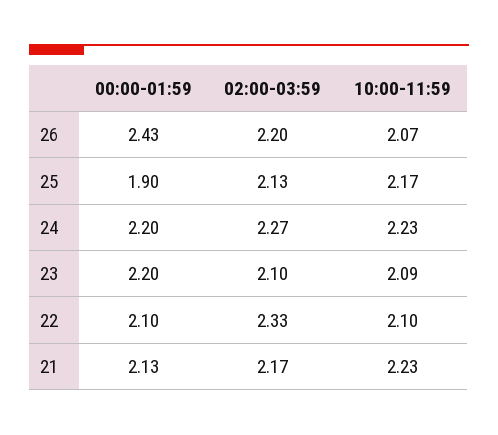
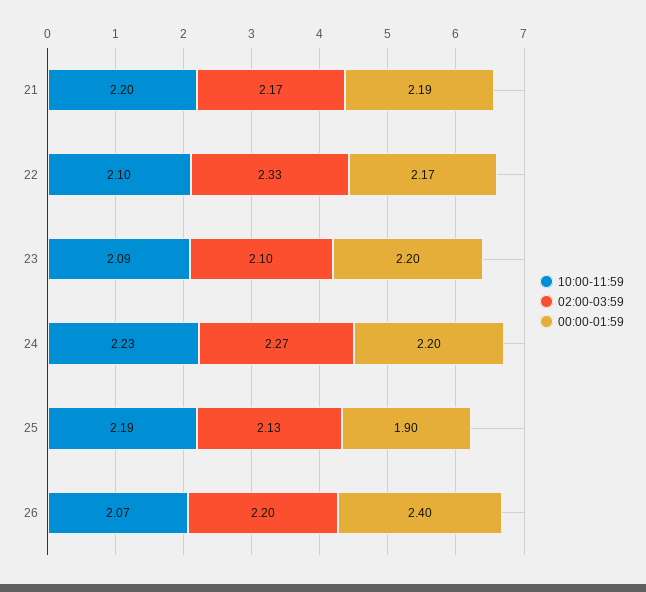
  {
    "00:00-01:59": {
-     "26": 2.43,
+     "26": 2.4,
      "25": 1.9,
      "24": 2.2,
      "23": 2.2,
-     "22": 2.1,
+     "22": 2.17,
-     "21": 2.13
+     "21": 2.19
    },
    "02:00-03:59": {
      "26": 2.2,
      "25": 2.13,
      "24": 2.27,
      "23": 2.1,
      "22": 2.33,
      "21": 2.17
    },
    "10:00-11:59": {
      "26": 2.07,
-     "25": 2.17,
+     "25": 2.19,
      "24": 2.23,
      "23": 2.09,
      "22": 2.1,
-     "21": 2.23
+     "21": 2.2
    }
  }

